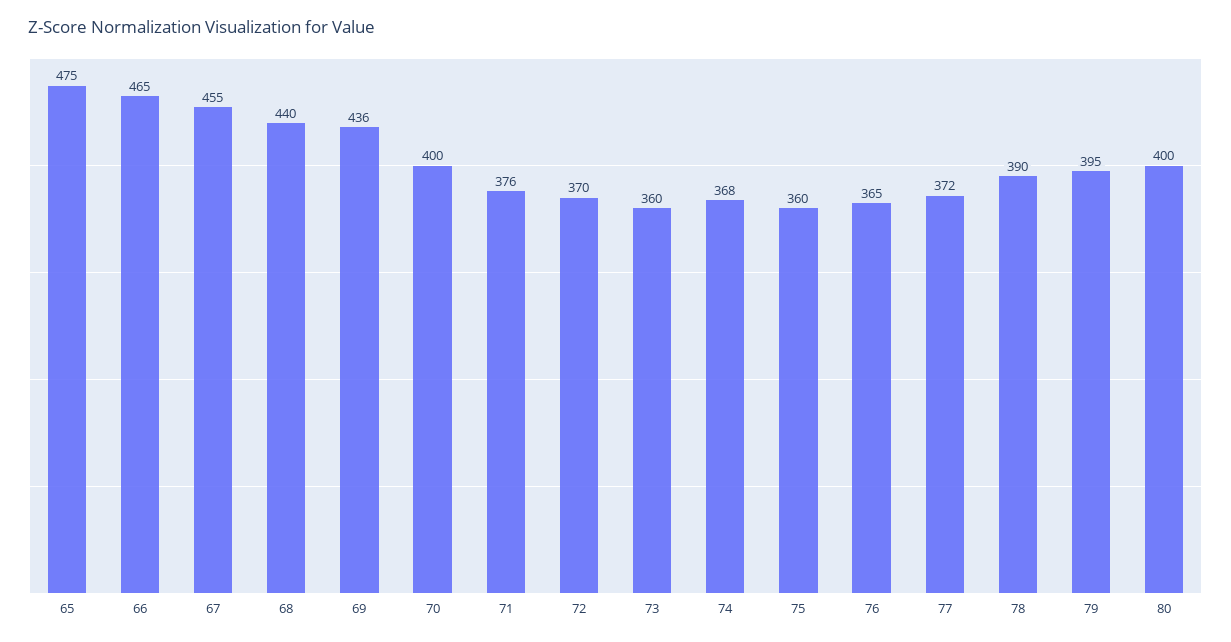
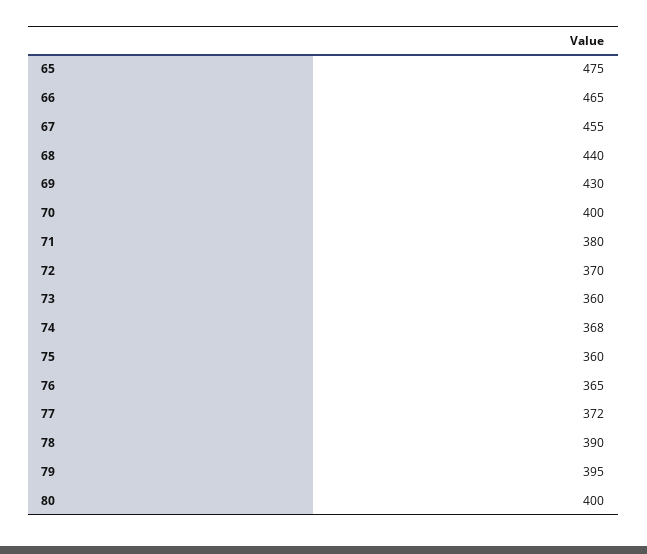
  {
    "65": 475,
    "66": 465,
    "67": 455,
    "68": 440,
-   "69": 436,
+   "69": 430,
    "70": 400,
-   "71": 376,
+   "71": 380,
    "72": 370,
    "73": 360,
    "74": 368,
    "75": 360,
    "76": 365,
    "77": 372,
    "78": 390,
    "79": 395,
    "80": 400
  }

